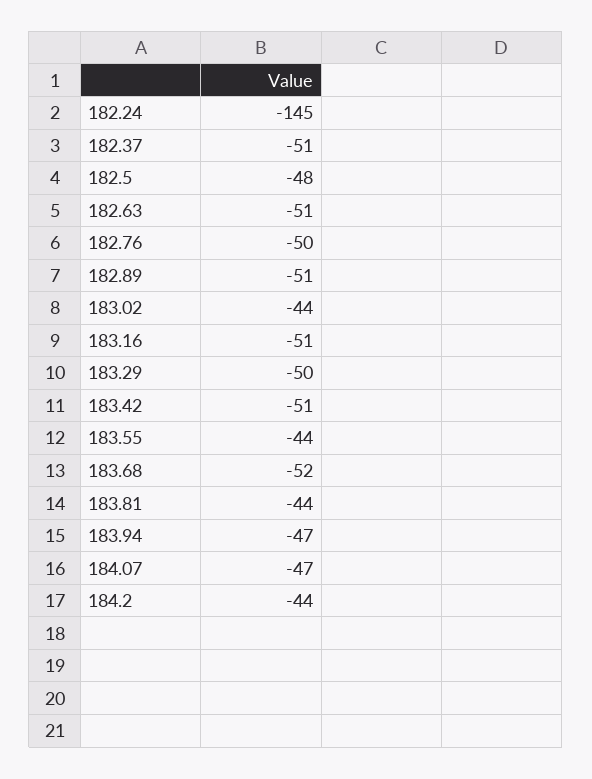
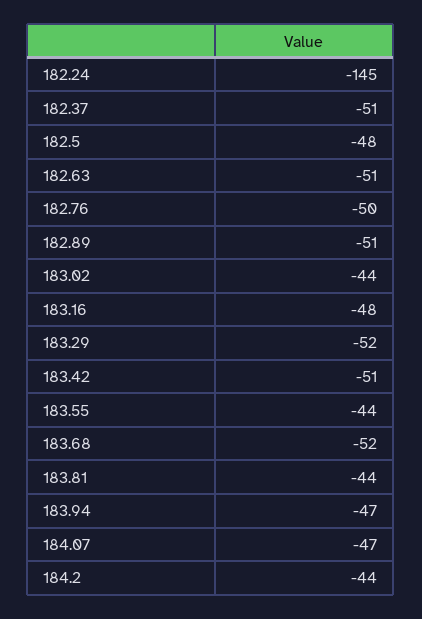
  {
    "182.24": -145,
    "182.37": -51,
    "182.5": -48,
    "182.63": -51,
    "182.76": -50,
    "182.89": -51,
    "183.02": -44,
-   "183.16": -51,
+   "183.16": -48,
-   "183.29": -50,
+   "183.29": -52,
    "183.42": -51,
    "183.55": -44,
    "183.68": -52,
    "183.81": -44,
    "183.94": -47,
    "184.07": -47,
    "184.2": -44
  }

